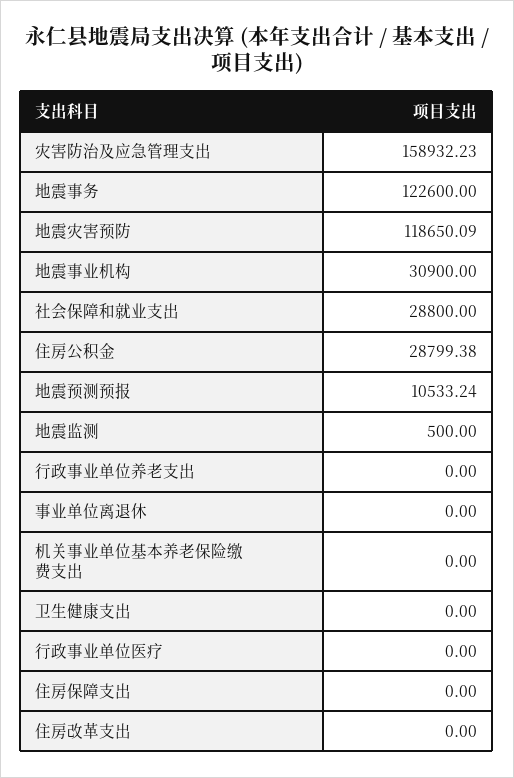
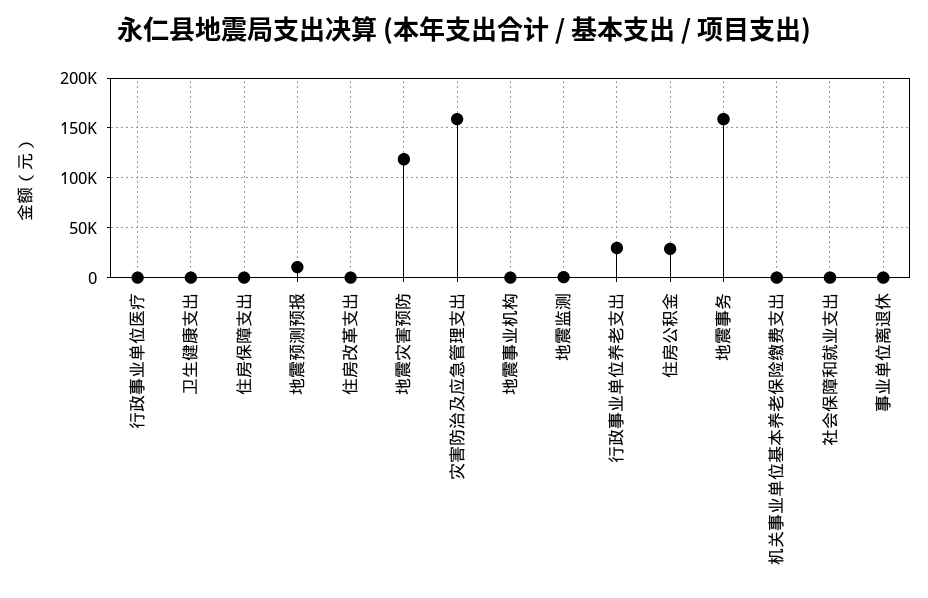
  {
    "灾害防治及应急管理支出": 158932.23,
-   "地震事务": 122600,
+   "地震事务": 160000,
    "地震灾害预防": 118650.09,
-   "地震事业机构": 30900,
+   "地震事业机构": 0,
-   "社会保障和就业支出": 28800,
+   "社会保障和就业支出": 0,
    "住房公积金": 28799.38,
    "地震预测预报": 10533.24,
    "地震监测": 500,
-   "行政事业单位养老支出": 0,
+   "行政事业单位养老支出": 30000,
    "事业单位离退休": 0,
    "机关事业单位基本养老保险缴费支出": 0,
    "卫生健康支出": 0,
    "行政事业单位医疗": 0,
    "住房保障支出": 0,
    "住房改革支出": 0
  }

